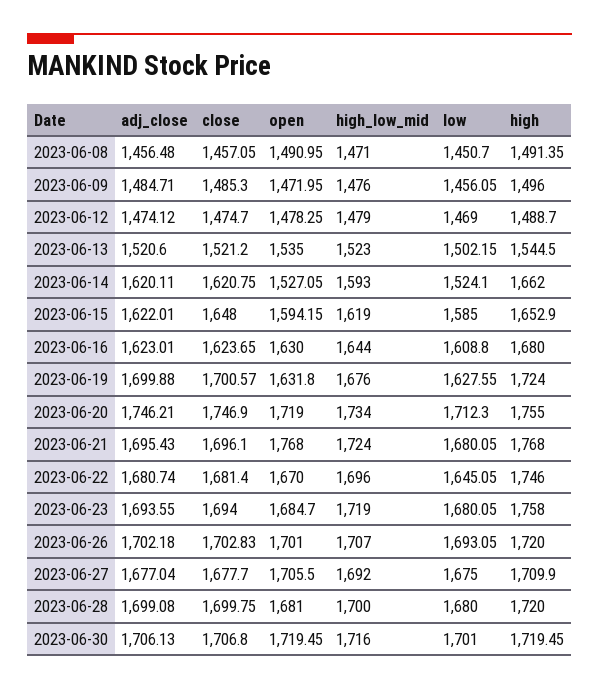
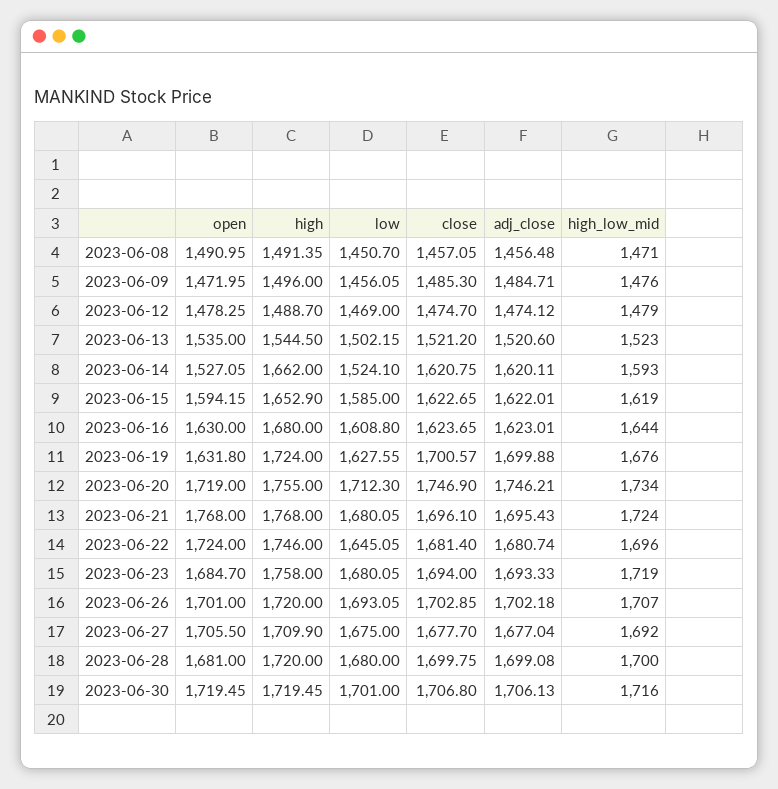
  {
    "adj_close": {
      "2023-06-08": 1456.48,
      "2023-06-09": 1484.71,
      "2023-06-12": 1474.12,
      "2023-06-13": 1520.6,
      "2023-06-14": 1620.11,
      "2023-06-15": 1622.01,
      "2023-06-16": 1623.01,
      "2023-06-19": 1699.88,
      "2023-06-20": 1746.21,
      "2023-06-21": 1695.43,
      "2023-06-22": 1680.74,
-     "2023-06-23": 1693.55,
+     "2023-06-23": 1693.33,
      "2023-06-26": 1702.18,
      "2023-06-27": 1677.04,
      "2023-06-28": 1699.08,
      "2023-06-30": 1706.13
    },
    "close": {
      "2023-06-08": 1457.05,
      "2023-06-09": 1485.3,
      "2023-06-12": 1474.7,
      "2023-06-13": 1521.2,
      "2023-06-14": 1620.75,
-     "2023-06-15": 1648,
+     "2023-06-15": 1622.65,
      "2023-06-16": 1623.65,
      "2023-06-19": 1700.57,
      "2023-06-20": 1746.9,
      "2023-06-21": 1696.1,
      "2023-06-22": 1681.4,
      "2023-06-23": 1694,
-     "2023-06-26": 1702.83,
+     "2023-06-26": 1702.85,
      "2023-06-27": 1677.7,
      "2023-06-28": 1699.75,
      "2023-06-30": 1706.8
    },
    "open": {
      "2023-06-08": 1490.95,
      "2023-06-09": 1471.95,
      "2023-06-12": 1478.25,
      "2023-06-13": 1535,
      "2023-06-14": 1527.05,
      "2023-06-15": 1594.15,
      "2023-06-16": 1630,
      "2023-06-19": 1631.8,
      "2023-06-20": 1719,
      "2023-06-21": 1768,
-     "2023-06-22": 1670,
+     "2023-06-22": 1724,
      "2023-06-23": 1684.7,
      "2023-06-26": 1701,
      "2023-06-27": 1705.5,
      "2023-06-28": 1681,
      "2023-06-30": 1719.45
    },
    "high_low_mid": {
      "2023-06-08": 1471,
      "2023-06-09": 1476,
      "2023-06-12": 1479,
      "2023-06-13": 1523,
      "2023-06-14": 1593,
      "2023-06-15": 1619,
      "2023-06-16": 1644,
      "2023-06-19": 1676,
      "2023-06-20": 1734,
      "2023-06-21": 1724,
      "2023-06-22": 1696,
      "2023-06-23": 1719,
      "2023-06-26": 1707,
      "2023-06-27": 1692,
      "2023-06-28": 1700,
      "2023-06-30": 1716
    },
    "low": {
      "2023-06-08": 1450.7,
      "2023-06-09": 1456.05,
      "2023-06-12": 1469,
      "2023-06-13": 1502.15,
      "2023-06-14": 1524.1,
      "2023-06-15": 1585,
      "2023-06-16": 1608.8,
      "2023-06-19": 1627.55,
      "2023-06-20": 1712.3,
      "2023-06-21": 1680.05,
      "2023-06-22": 1645.05,
      "2023-06-23": 1680.05,
      "2023-06-26": 1693.05,
      "2023-06-27": 1675,
      "2023-06-28": 1680,
      "2023-06-30": 1701
    },
    "high": {
      "2023-06-08": 1491.35,
      "2023-06-09": 1496,
      "2023-06-12": 1488.7,
      "2023-06-13": 1544.5,
      "2023-06-14": 1662,
      "2023-06-15": 1652.9,
      "2023-06-16": 1680,
      "2023-06-19": 1724,
      "2023-06-20": 1755,
      "2023-06-21": 1768,
      "2023-06-22": 1746,
      "2023-06-23": 1758,
      "2023-06-26": 1720,
      "2023-06-27": 1709.9,
      "2023-06-28": 1720,
      "2023-06-30": 1719.45
    }
  }

